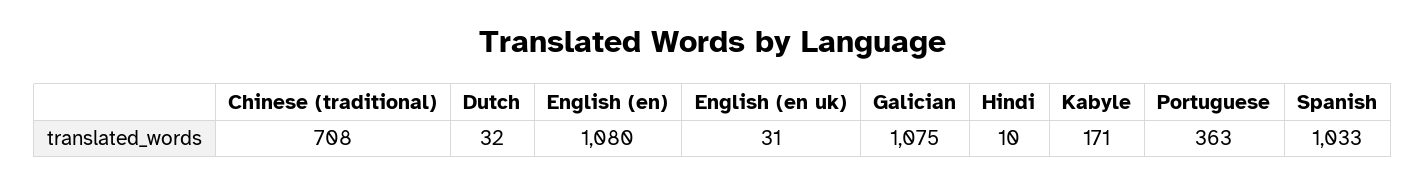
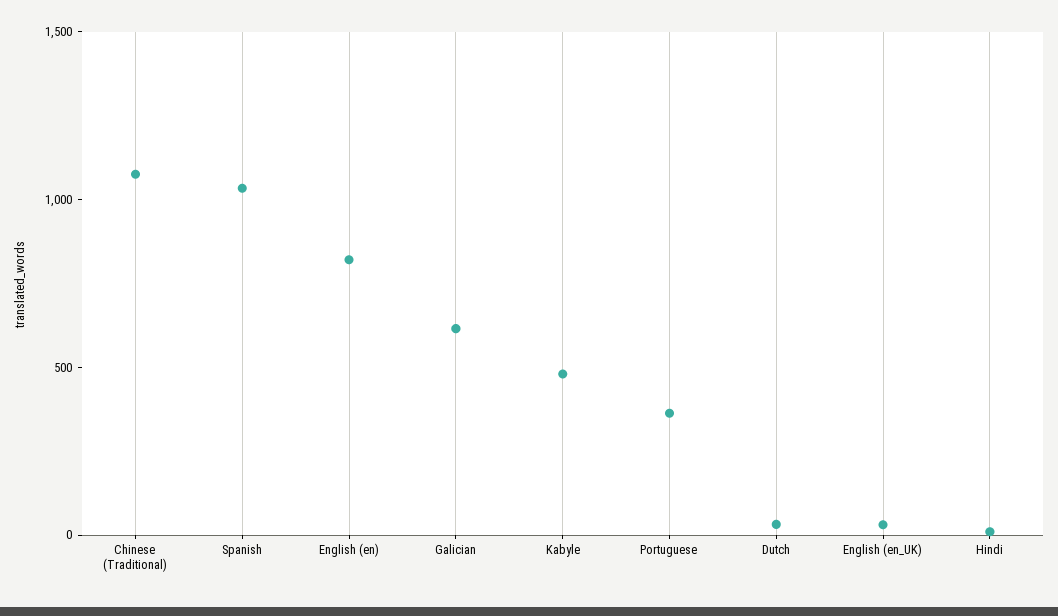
  {
-   "Chinese (traditional)": 708,
+   "Chinese (traditional)": 1100,
    "Dutch": 32,
-   "English (en)": 1080,
+   "English (en)": 800,
    "English (en uk)": 31,
-   "Galician": 1075,
+   "Galician": 600,
    "Hindi": 10,
-   "Kabyle": 171,
+   "Kabyle": 500,
    "Portuguese": 363,
    "Spanish": 1033
  }

